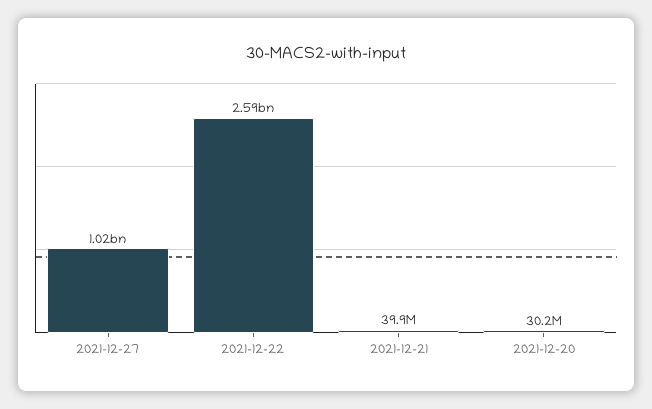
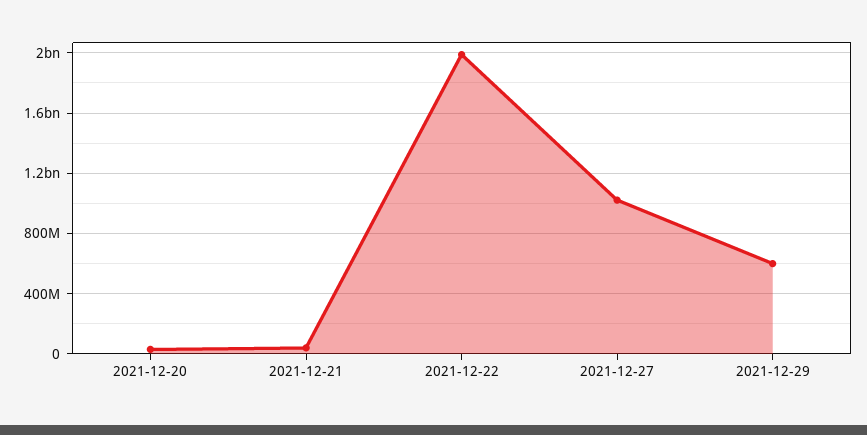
  {
    "2021-12-27": 1020000000,
-   "2021-12-22": 2590000000,
+   "2021-12-22": 2000000000,
    "2021-12-21": 39900000,
-   "2021-12-20": 30200000
+   "2021-12-20": 30200000,
+   "2021-12-29": 600000000
  }

